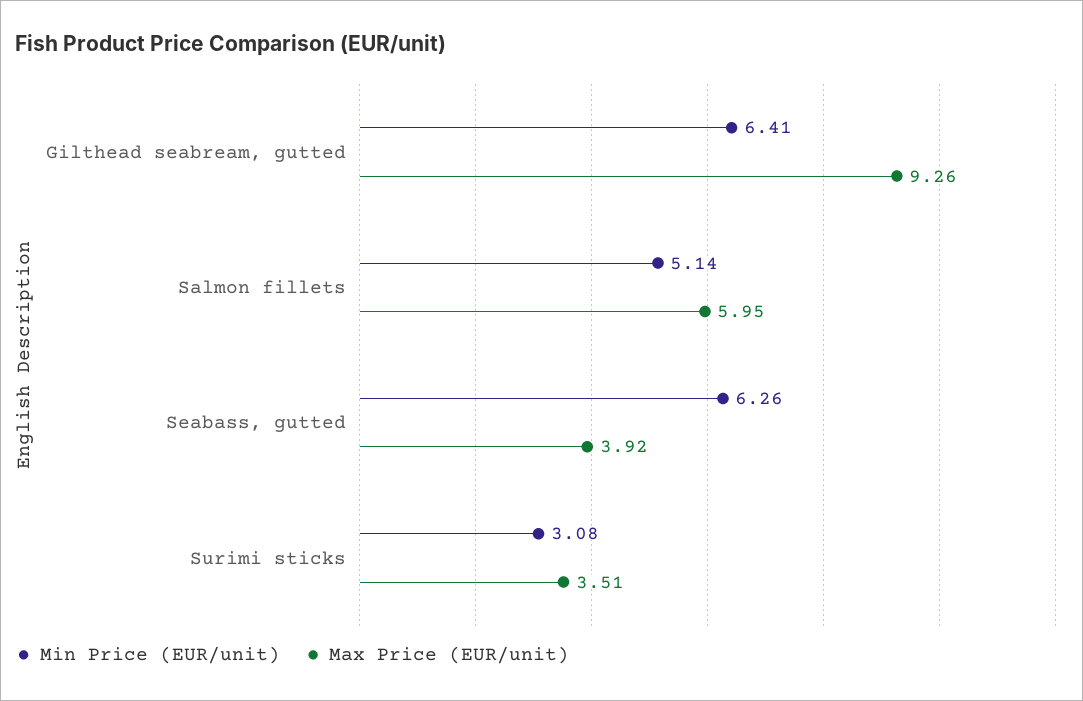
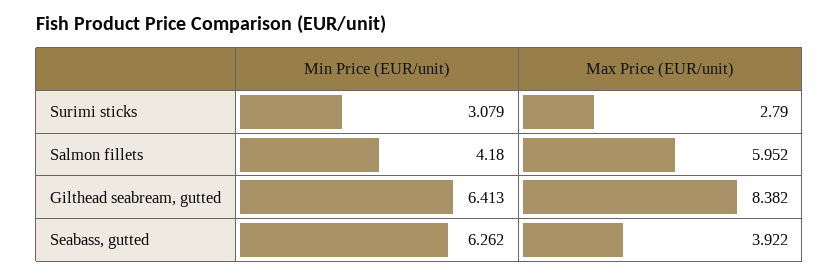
  {
    "Min Price (EUR/unit)": {
      "Gilthead seabream, gutted": 6.413,
-     "Salmon fillets": 5.14,
+     "Salmon fillets": 4.18,
      "Seabass, gutted": 6.262,
      "Surimi sticks": 3.079
    },
    "Max Price (EUR/unit)": {
-     "Gilthead seabream, gutted": 9.26,
+     "Gilthead seabream, gutted": 8.382,
      "Salmon fillets": 5.952,
      "Seabass, gutted": 3.922,
-     "Surimi sticks": 3.51
+     "Surimi sticks": 2.79
    }
  }

